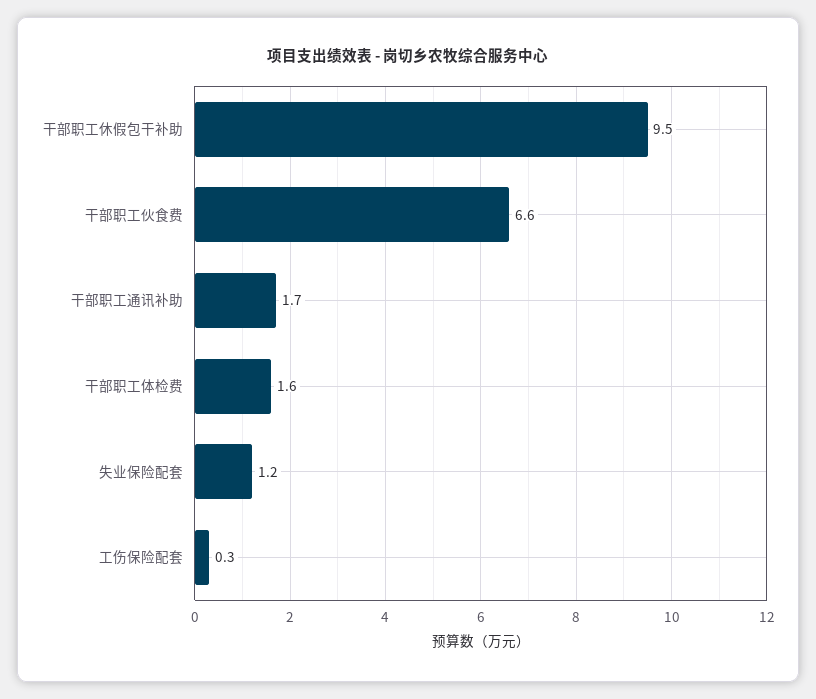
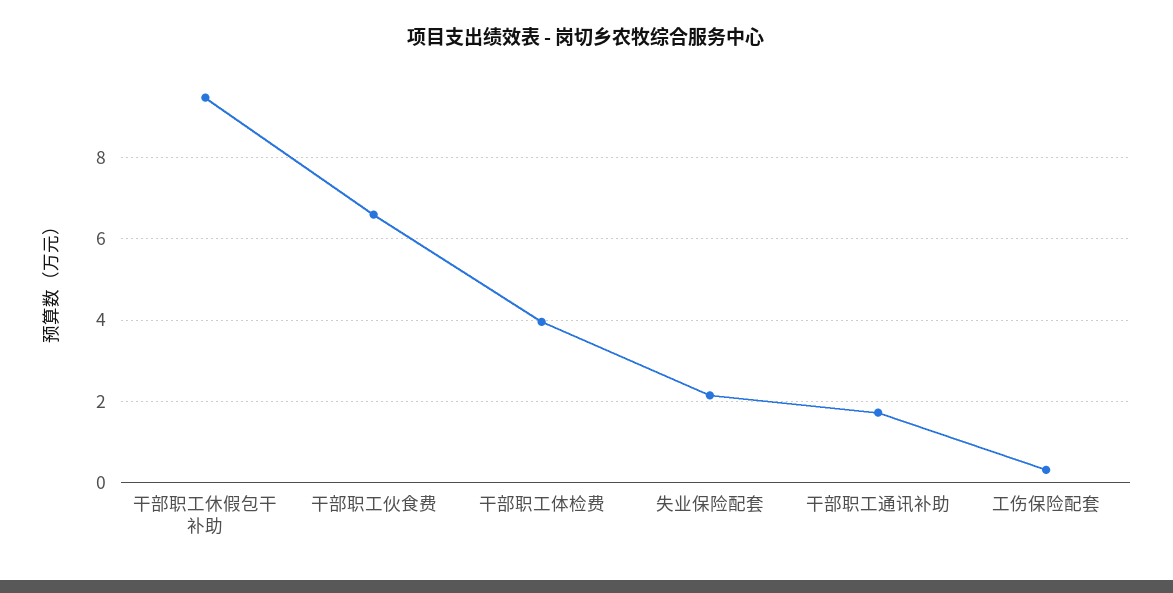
  {
    "干部职工休假包干补助": 9.5,
    "干部职工伙食费": 6.6,
    "干部职工通讯补助": 1.7,
-   "干部职工体检费": 1.6,
+   "干部职工体检费": 4,
-   "失业保险配套": 1.2,
+   "失业保险配套": 2.2,
    "工伤保险配套": 0.3
  }

